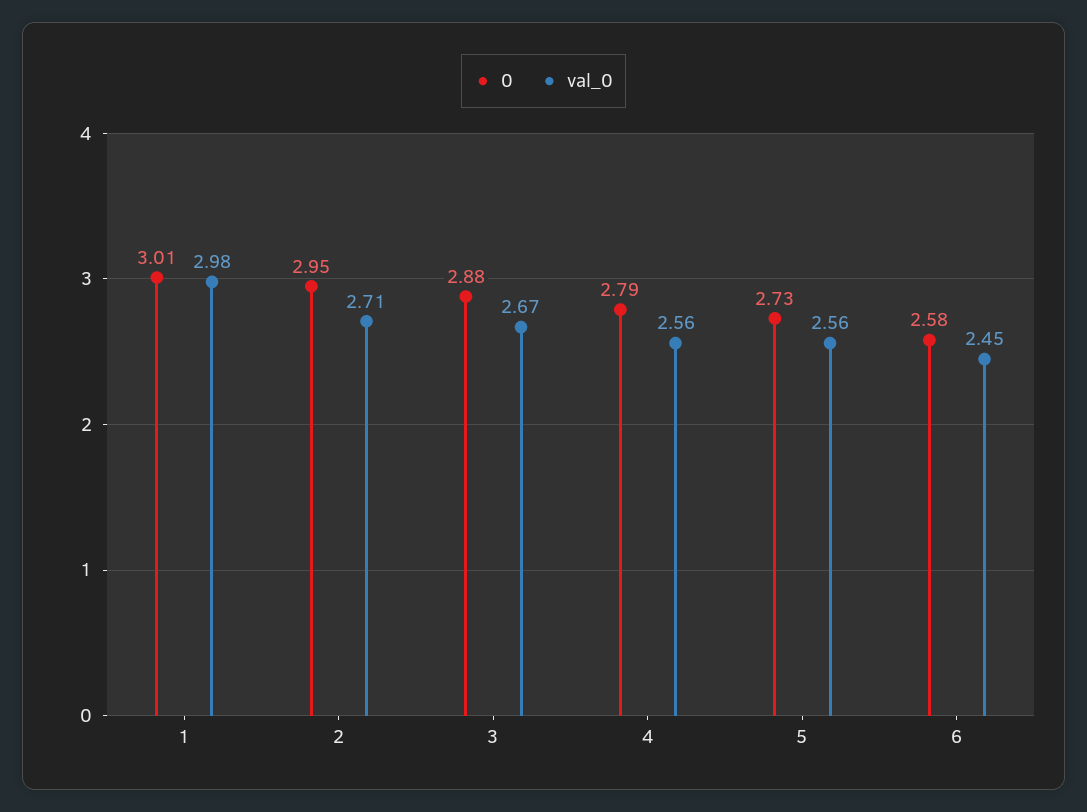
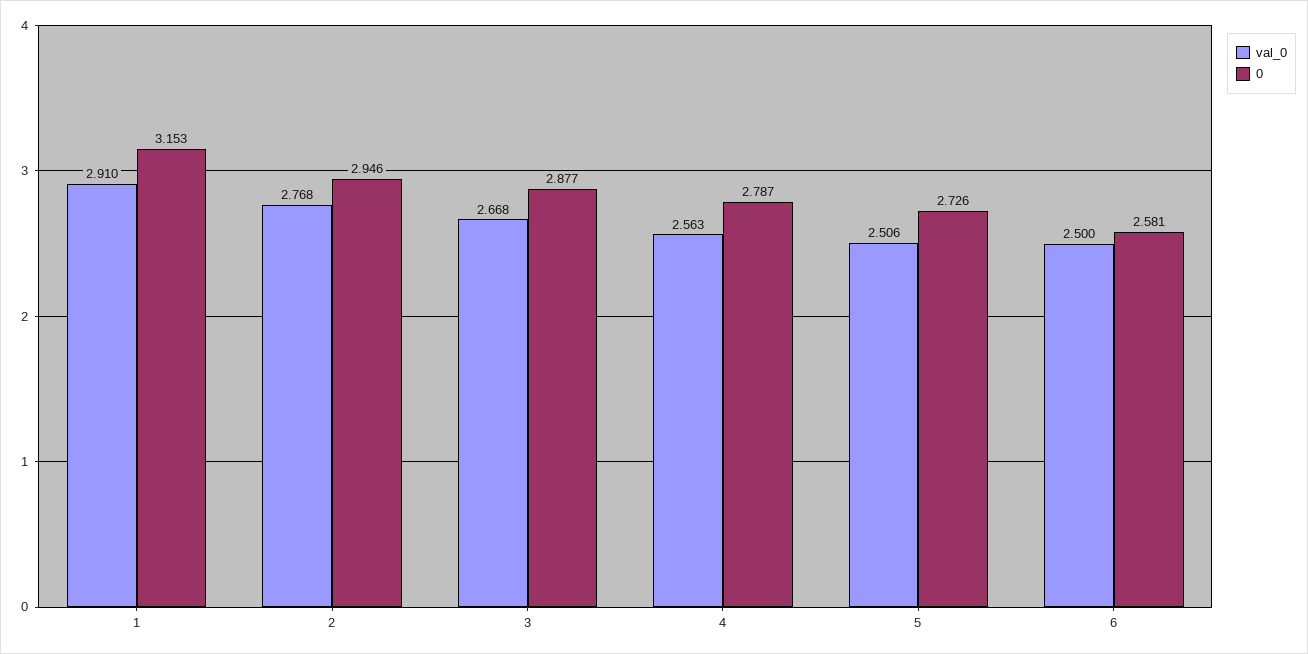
  {
    "0": {
-     "1": 3.01,
+     "1": 3.153,
      "2": 2.946,
      "3": 2.877,
      "4": 2.787,
      "5": 2.726,
      "6": 2.581
    },
    "val_0": {
-     "1": 2.98,
+     "1": 2.91,
-     "2": 2.71,
+     "2": 2.768,
      "3": 2.668,
      "4": 2.563,
-     "5": 2.56,
+     "5": 2.506,
-     "6": 2.45
+     "6": 2.5
    }
  }

